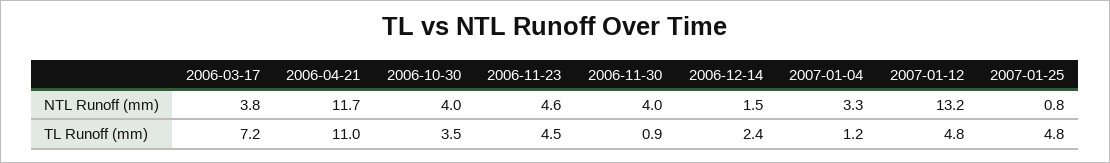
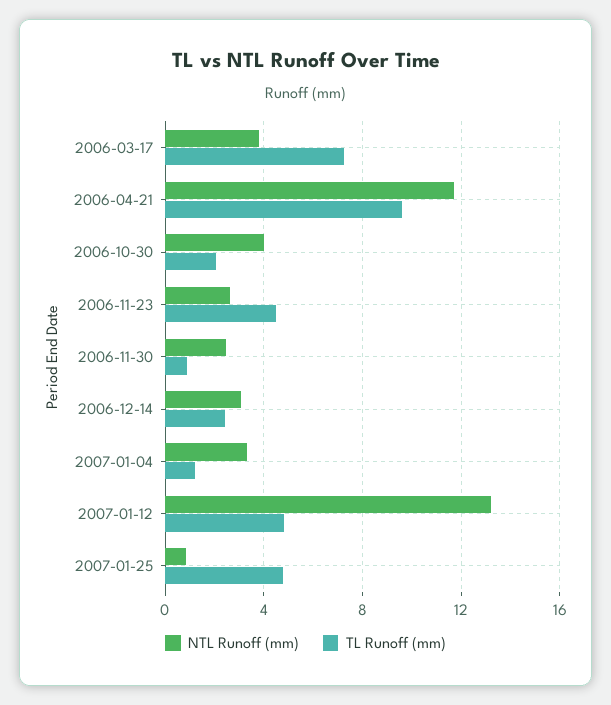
  {
    "NTL Runoff (mm)": {
      "2006-03-17": 3.8,
      "2006-04-21": 11.7,
      "2006-10-30": 4,
-     "2006-11-23": 4.6,
+     "2006-11-23": 2.5,
-     "2006-11-30": 4,
+     "2006-11-30": 2.5,
-     "2006-12-14": 1.5,
+     "2006-12-14": 3,
      "2007-01-04": 3.3,
      "2007-01-12": 13.2,
      "2007-01-25": 0.8
    },
    "TL Runoff (mm)": {
      "2006-03-17": 7.2,
-     "2006-04-21": 11,
+     "2006-04-21": 9.5,
-     "2006-10-30": 3.5,
+     "2006-10-30": 2,
      "2006-11-23": 4.5,
      "2006-11-30": 0.9,
      "2006-12-14": 2.4,
      "2007-01-04": 1.2,
      "2007-01-12": 4.8,
      "2007-01-25": 4.8
    }
  }

